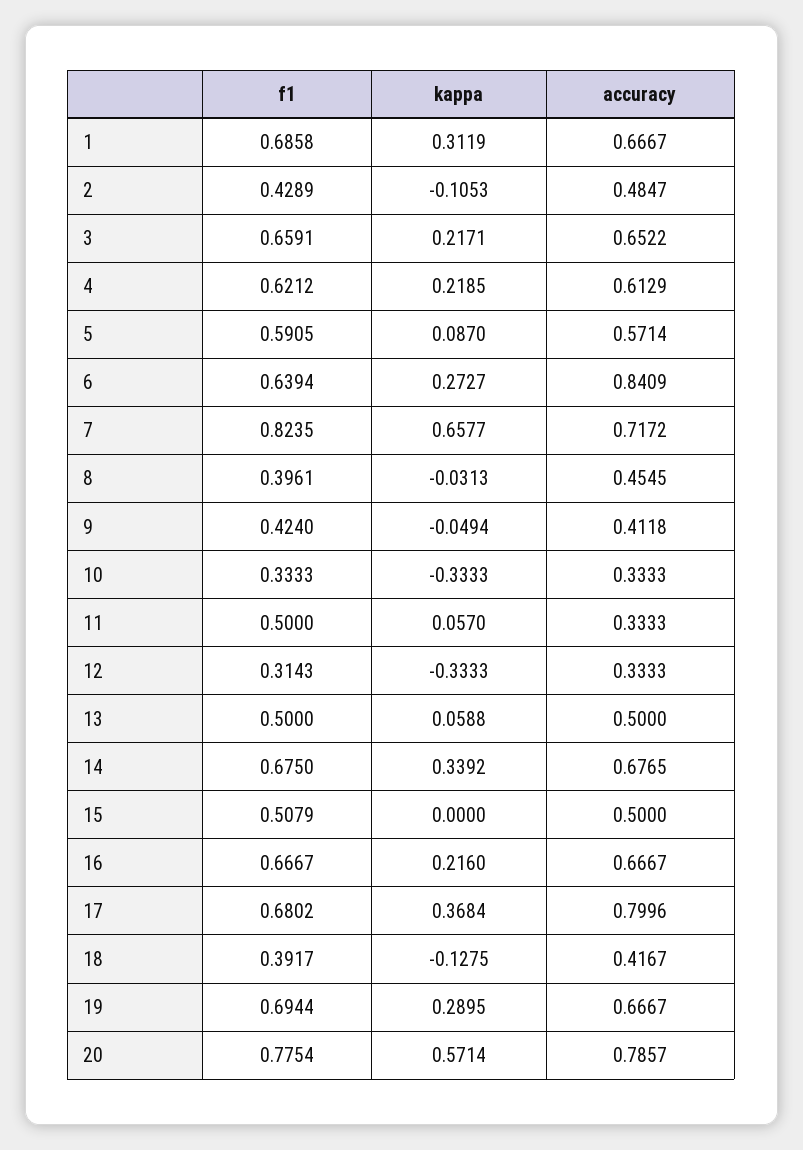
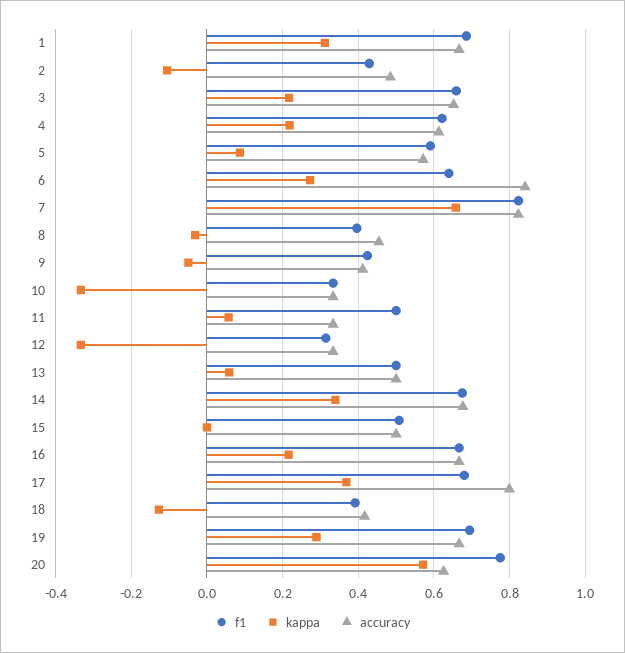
  {
    "f1": {
      "1": 0.6858,
      "2": 0.4289,
      "3": 0.6591,
      "4": 0.6212,
      "5": 0.5905,
      "6": 0.6394,
      "7": 0.8235,
      "8": 0.3961,
      "9": 0.424,
      "10": 0.3333,
      "11": 0.5,
      "12": 0.3143,
      "13": 0.5,
      "14": 0.675,
      "15": 0.5079,
      "16": 0.6667,
      "17": 0.6802,
      "18": 0.3917,
      "19": 0.6944,
      "20": 0.7754
    },
    "kappa": {
      "1": 0.3119,
      "2": -0.1053,
      "3": 0.2171,
      "4": 0.2185,
      "5": 0.087,
      "6": 0.2727,
      "7": 0.6577,
      "8": -0.0313,
      "9": -0.0494,
      "10": -0.3333,
      "11": 0.057,
      "12": -0.3333,
      "13": 0.0588,
      "14": 0.3392,
      "15": 0,
      "16": 0.216,
      "17": 0.3684,
      "18": -0.1275,
      "19": 0.2895,
      "20": 0.5714
    },
    "accuracy": {
      "1": 0.6667,
      "2": 0.4847,
      "3": 0.6522,
      "4": 0.6129,
      "5": 0.5714,
      "6": 0.8409,
-     "7": 0.7172,
+     "7": 0.82,
      "8": 0.4545,
      "9": 0.4118,
      "10": 0.3333,
      "11": 0.3333,
      "12": 0.3333,
      "13": 0.5,
      "14": 0.6765,
      "15": 0.5,
      "16": 0.6667,
      "17": 0.7996,
      "18": 0.4167,
      "19": 0.6667,
-     "20": 0.7857
+     "20": 0.62
    }
  }

